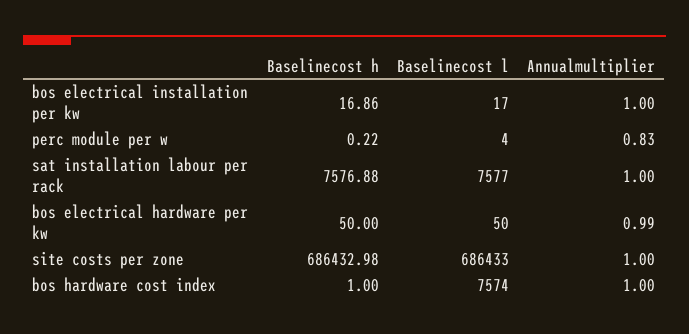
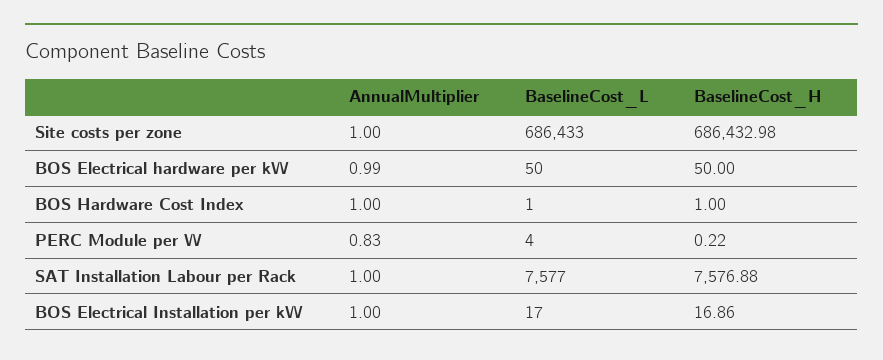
  {
    "Baselinecost h": {
      "bos electrical installation per kw": 16.86,
      "perc module per w": 0.22,
      "sat installation labour per rack": 7576.88,
      "bos electrical hardware per kw": 50,
      "site costs per zone": 686432.98,
      "bos hardware cost index": 1
    },
    "Baselinecost l": {
      "bos electrical installation per kw": 17,
      "perc module per w": 4,
      "sat installation labour per rack": 7577,
      "bos electrical hardware per kw": 50,
      "site costs per zone": 686433,
-     "bos hardware cost index": 7574
+     "bos hardware cost index": 1
    },
    "Annualmultiplier": {
      "bos electrical installation per kw": 1,
      "perc module per w": 0.83,
      "sat installation labour per rack": 1,
      "bos electrical hardware per kw": 0.99,
      "site costs per zone": 1,
      "bos hardware cost index": 1
    }
  }

